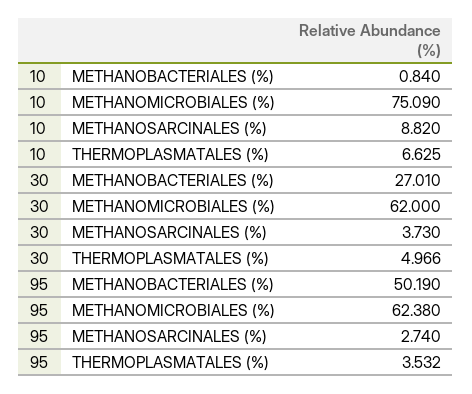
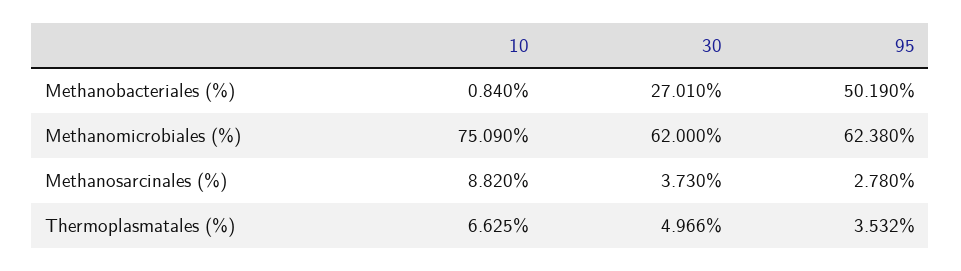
  {
    "10": {
      "METHANOBACTERIALES (%)": 0.84,
      "METHANOMICROBIALES (%)": 75.09,
      "METHANOSARCINALES (%)": 8.82,
      "THERMOPLASMATALES (%)": 6.625
    },
    "30": {
      "METHANOBACTERIALES (%)": 27.01,
      "METHANOMICROBIALES (%)": 62,
      "METHANOSARCINALES (%)": 3.73,
      "THERMOPLASMATALES (%)": 4.966
    },
    "95": {
      "METHANOBACTERIALES (%)": 50.19,
      "METHANOMICROBIALES (%)": 62.38,
-     "METHANOSARCINALES (%)": 2.74,
+     "METHANOSARCINALES (%)": 2.78,
      "THERMOPLASMATALES (%)": 3.532
    }
  }

